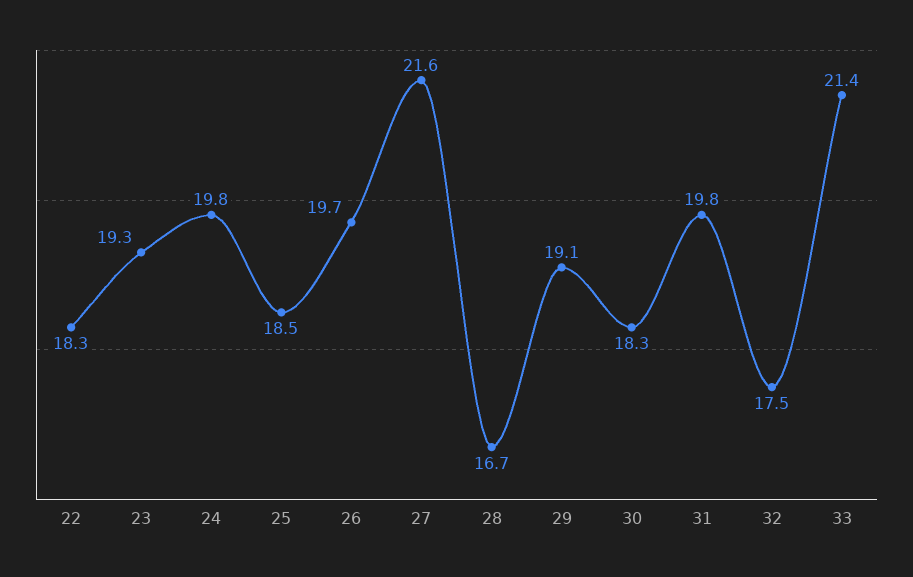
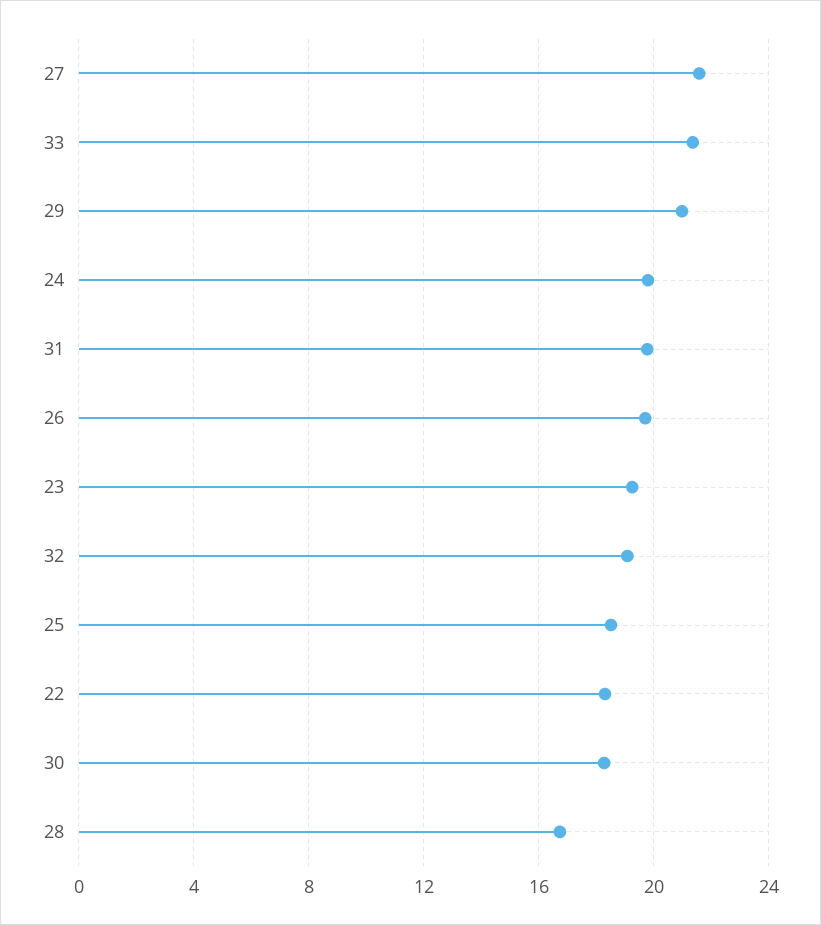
  {
    "22": 18.3,
    "23": 19.3,
    "24": 19.8,
    "25": 18.5,
    "26": 19.7,
    "27": 21.6,
    "28": 16.7,
-   "29": 19.1,
+   "29": 21,
    "30": 18.3,
    "31": 19.8,
-   "32": 17.5,
+   "32": 19,
    "33": 21.4
  }

